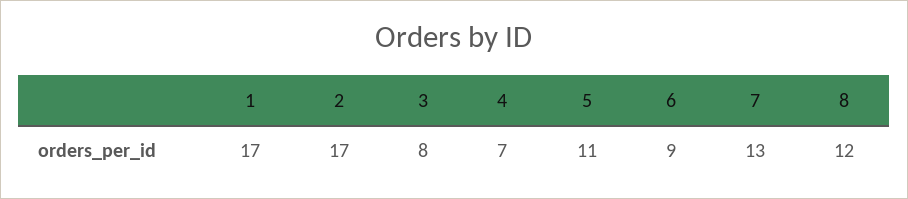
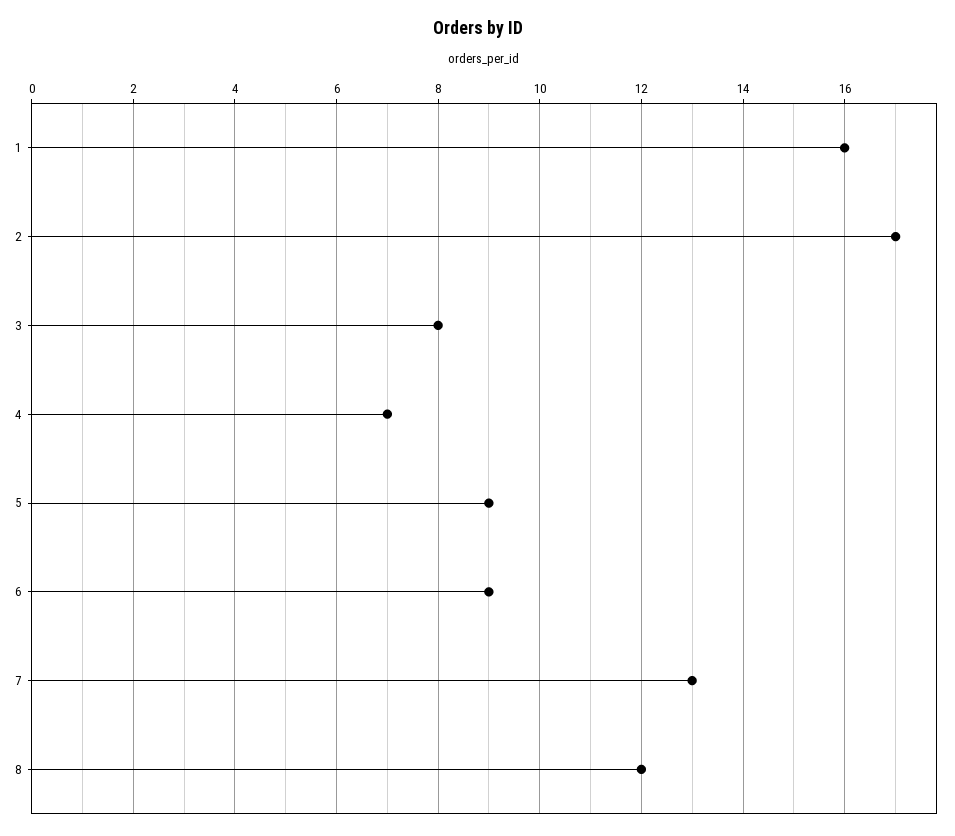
  {
-   "1": 17,
+   "1": 16,
    "2": 17,
    "3": 8,
    "4": 7,
-   "5": 11,
+   "5": 9,
    "6": 9,
    "7": 13,
    "8": 12
  }

